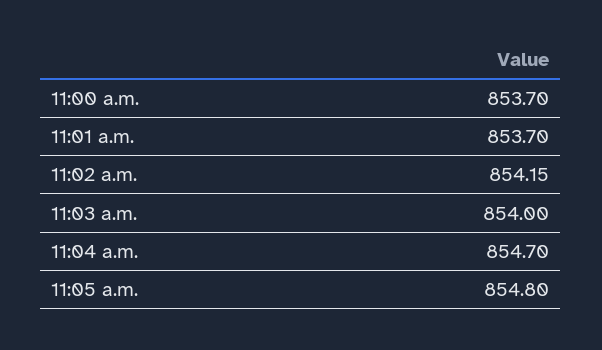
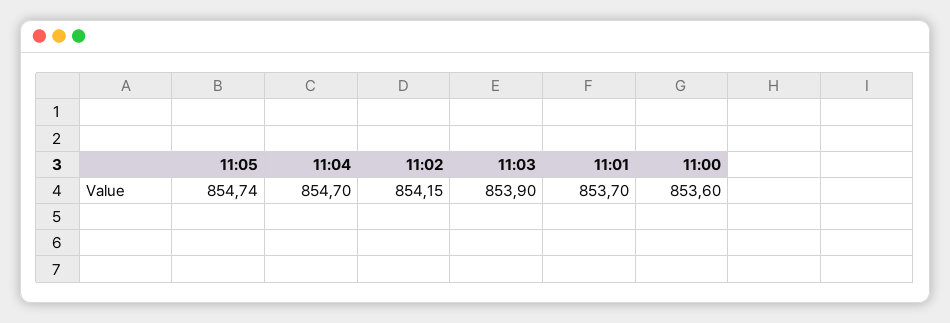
  {
-   "11:00 a.m.": 853.7,
+   "11:00 a.m.": 853.6,
    "11:01 a.m.": 853.7,
    "11:02 a.m.": 854.15,
-   "11:03 a.m.": 854,
+   "11:03 a.m.": 853.9,
    "11:04 a.m.": 854.7,
-   "11:05 a.m.": 854.8
+   "11:05 a.m.": 854.74
  }

